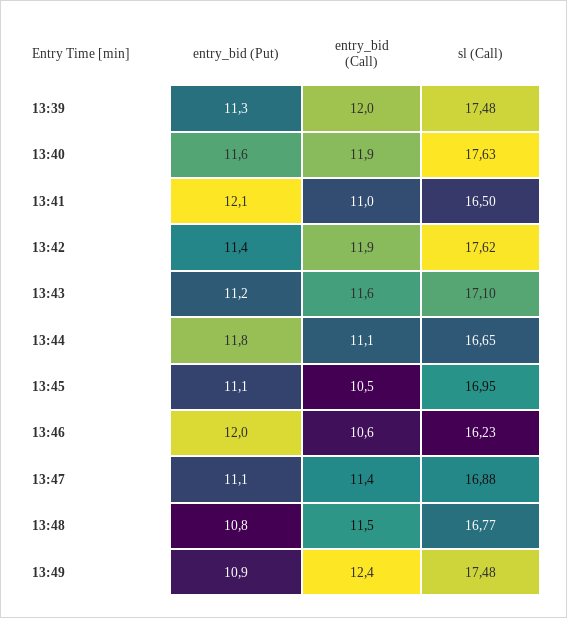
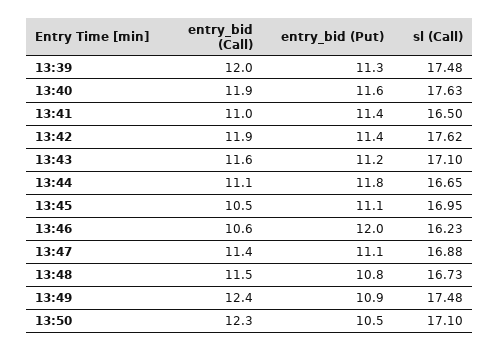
  {
    "entry_bid (Put)": {
      "13:39": 11.3,
      "13:40": 11.6,
-     "13:41": 12.1,
+     "13:41": 11.4,
      "13:42": 11.4,
      "13:43": 11.2,
      "13:44": 11.8,
      "13:45": 11.1,
      "13:46": 12,
      "13:47": 11.1,
      "13:48": 10.8,
-     "13:49": 10.9
+     "13:49": 10.9,
+     "13:50": 10.5
    },
    "entry_bid (Call)": {
      "13:39": 12,
      "13:40": 11.9,
      "13:41": 11,
      "13:42": 11.9,
      "13:43": 11.6,
      "13:44": 11.1,
      "13:45": 10.5,
      "13:46": 10.6,
      "13:47": 11.4,
      "13:48": 11.5,
-     "13:49": 12.4
+     "13:49": 12.4,
+     "13:50": 12.3
    },
    "sl (Call)": {
      "13:39": 17.48,
      "13:40": 17.63,
      "13:41": 16.5,
      "13:42": 17.62,
      "13:43": 17.1,
      "13:44": 16.65,
      "13:45": 16.95,
      "13:46": 16.23,
      "13:47": 16.88,
-     "13:48": 16.77,
+     "13:48": 16.73,
-     "13:49": 17.48
+     "13:49": 17.48,
+     "13:50": 17.1
    }
  }

